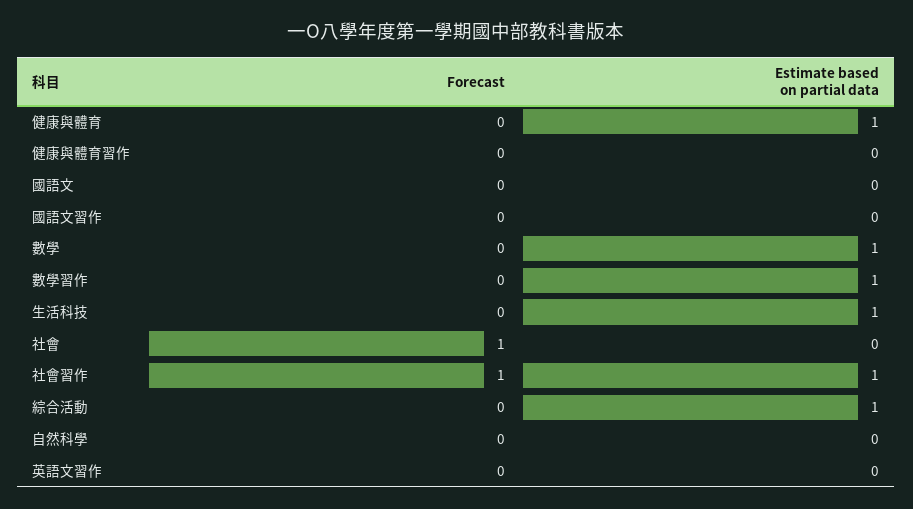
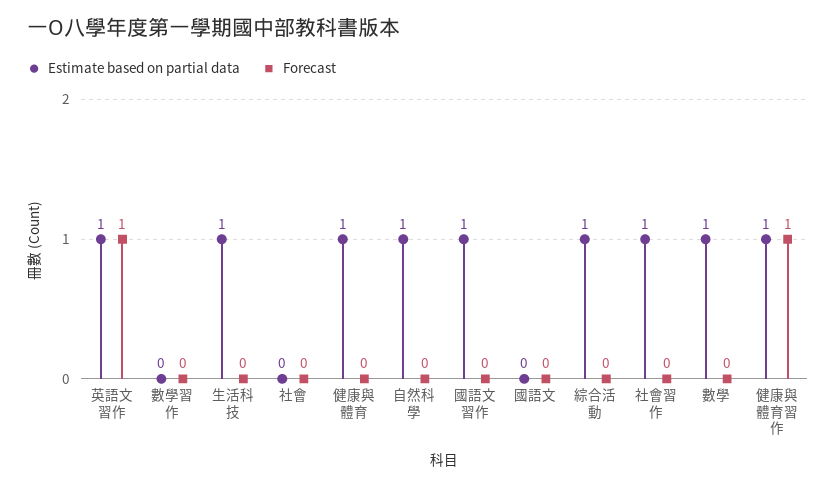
  {
    "Forecast": {
      "健康與體育": 0,
-     "健康與體育習作": 0,
+     "健康與體育習作": 1,
      "國語文": 0,
      "國語文習作": 0,
      "數學": 0,
      "數學習作": 0,
      "生活科技": 0,
-     "社會": 1,
+     "社會": 0,
-     "社會習作": 1,
+     "社會習作": 0,
      "綜合活動": 0,
      "自然科學": 0,
-     "英語文習作": 0
+     "英語文習作": 1
    },
    "Estimate based on partial data": {
      "健康與體育": 1,
-     "健康與體育習作": 0,
+     "健康與體育習作": 1,
      "國語文": 0,
-     "國語文習作": 0,
+     "國語文習作": 1,
      "數學": 1,
-     "數學習作": 1,
+     "數學習作": 0,
      "生活科技": 1,
      "社會": 0,
      "社會習作": 1,
      "綜合活動": 1,
-     "自然科學": 0,
+     "自然科學": 1,
-     "英語文習作": 0
+     "英語文習作": 1
    }
  }

